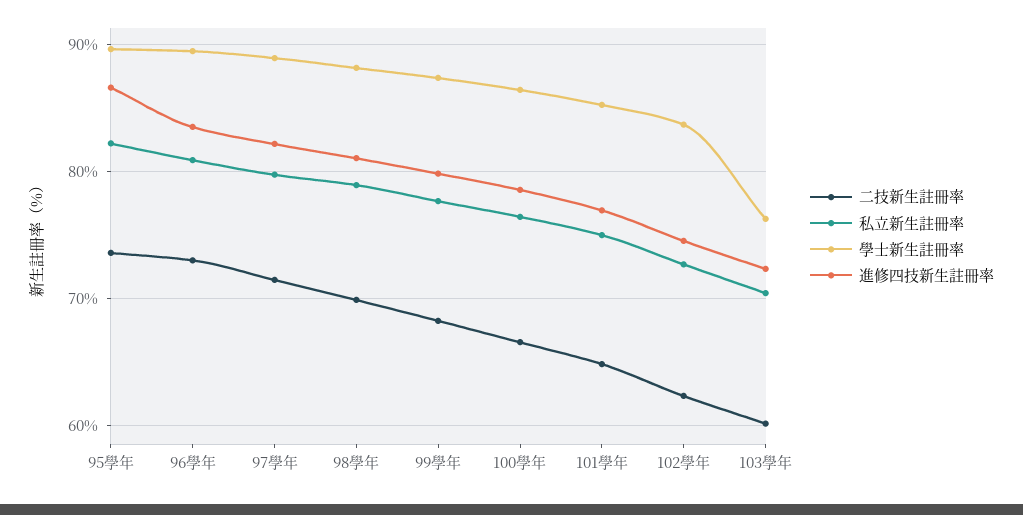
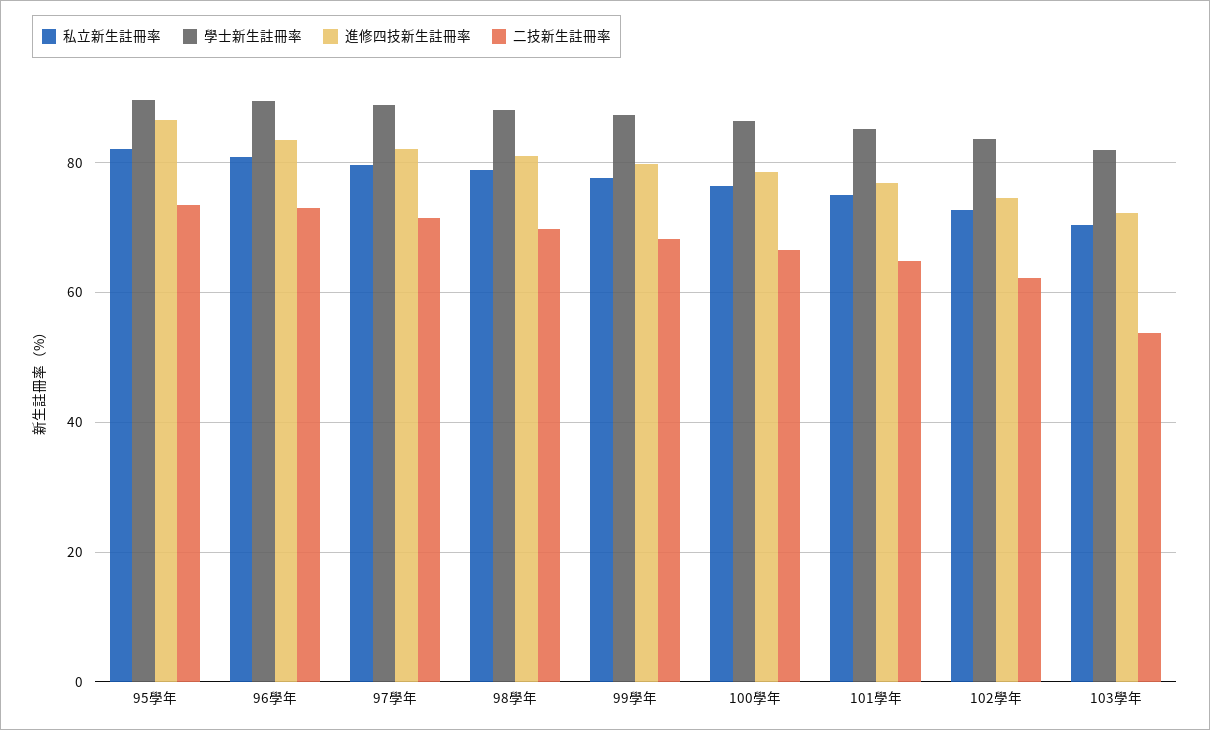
  {
    "二技新生註冊率": {
      "95學年": 74,
      "96學年": 73,
      "97學年": 71,
      "98學年": 70,
      "99學年": 68,
      "100學年": 67,
      "101學年": 65,
      "102學年": 62,
-     "103學年": 60
+     "103學年": 54
    },
    "私立新生註冊率": {
      "95學年": 82,
      "96學年": 81,
      "97學年": 80,
      "98學年": 79,
      "99學年": 78,
      "100學年": 76,
      "101學年": 75,
      "102學年": 73,
      "103學年": 70
    },
    "學士新生註冊率": {
      "95學年": 90,
      "96學年": 89,
      "97學年": 89,
      "98學年": 88,
      "99學年": 87,
      "100學年": 86,
      "101學年": 85,
      "102學年": 84,
-     "103學年": 76
+     "103學年": 82
    },
    "進修四技新生註冊率": {
      "95學年": 87,
      "96學年": 83,
      "97學年": 82,
      "98學年": 81,
      "99學年": 80,
      "100學年": 79,
      "101學年": 77,
      "102學年": 75,
      "103學年": 72
    }
  }

